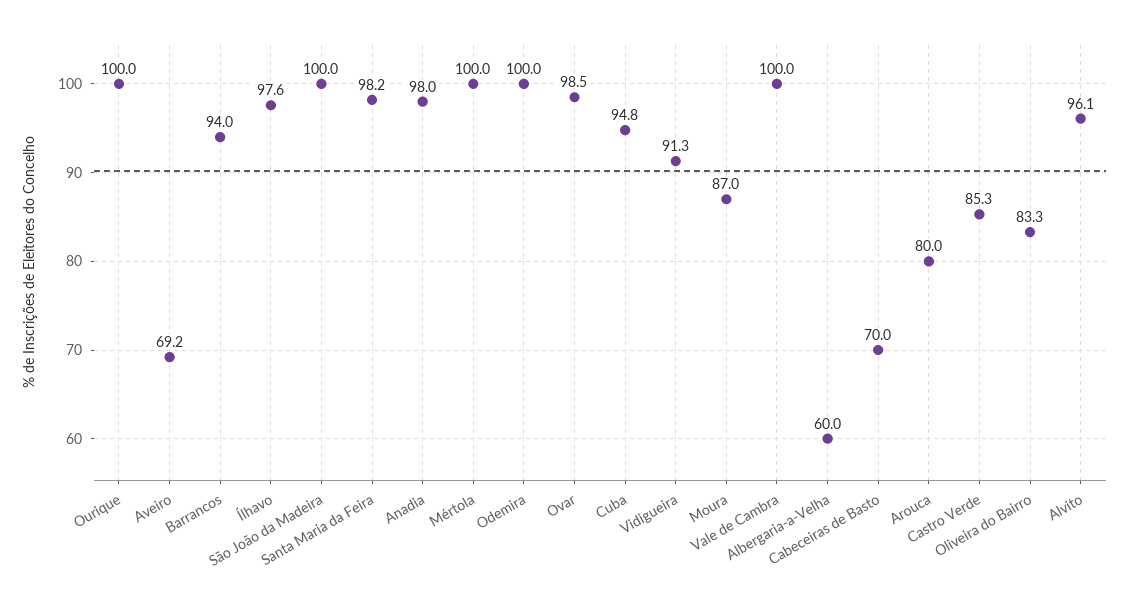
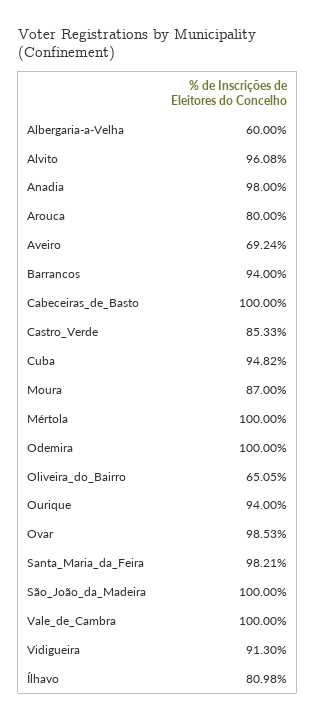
  {
-   "Ourique": 100,
+   "Ourique": 94,
    "Aveiro": 69.24,
    "Barrancos": 94,
-   "Ílhavo": 97.6,
+   "Ílhavo": 80.98,
    "São João da Madeira": 100,
    "Santa Maria da Feira": 98.21,
    "Anadia": 98,
    "Mértola": 100,
    "Odemira": 100,
    "Ovar": 98.53,
    "Cuba": 94.82,
    "Vidigueira": 91.3,
    "Moura": 87,
    "Vale de Cambra": 100,
    "Albergaria-a-Velha": 60,
-   "Cabeceiras de Basto": 70,
+   "Cabeceiras de Basto": 100,
    "Arouca": 80,
    "Castro Verde": 85.33,
-   "Oliveira do Bairro": 83.3,
+   "Oliveira do Bairro": 65.05,
    "Alvito": 96.08
  }

